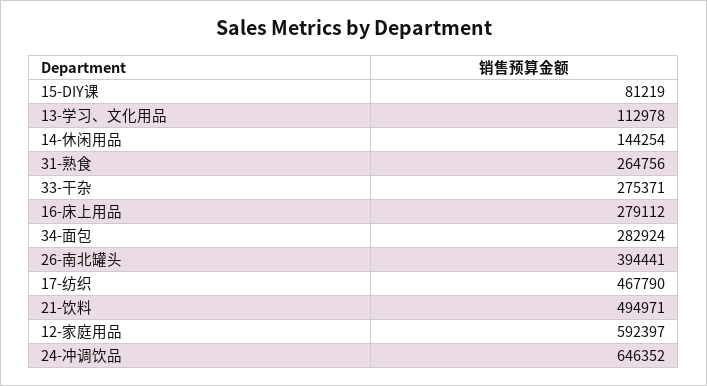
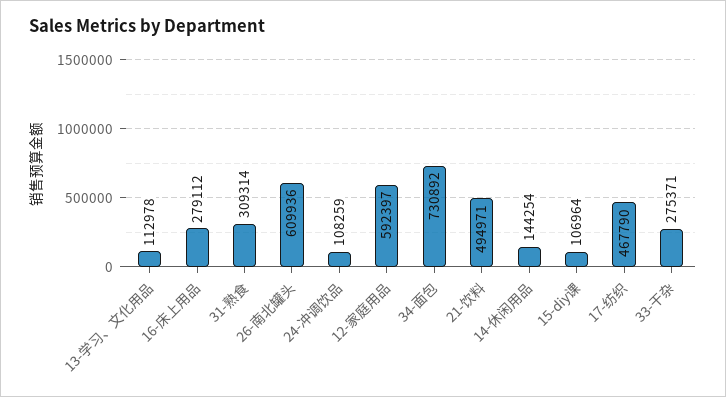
  {
-   "15-DIY课": 81219,
+   "15-DIY课": 106964,
    "13-学习、文化用品": 112978,
    "14-休闲用品": 144254,
-   "31-熟食": 264756,
+   "31-熟食": 309314,
    "33-干杂": 275371,
    "16-床上用品": 279112,
-   "34-面包": 282924,
+   "34-面包": 730892,
-   "26-南北罐头": 394441,
+   "26-南北罐头": 609936,
    "17-纺织": 467790,
    "21-饮料": 494971,
    "12-家庭用品": 592397,
-   "24-冲调饮品": 646352
+   "24-冲调饮品": 108259
  }

